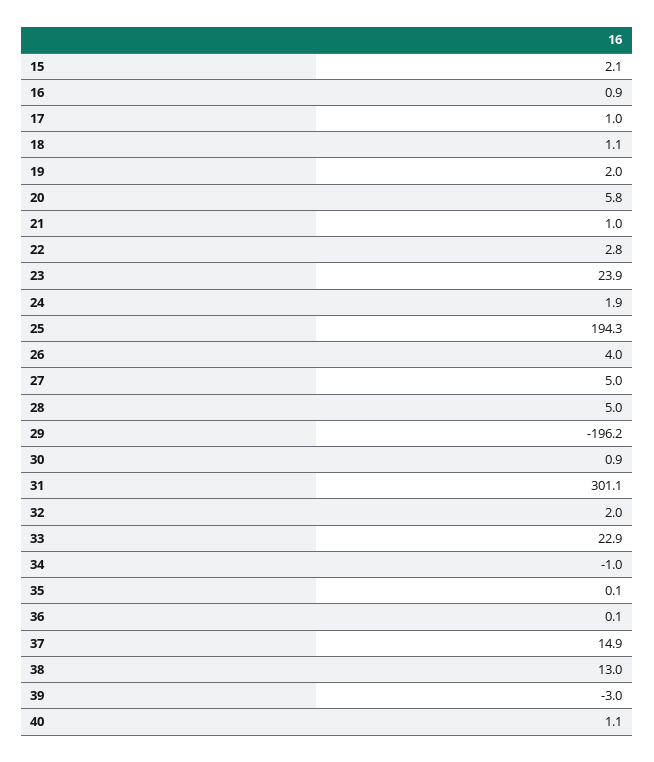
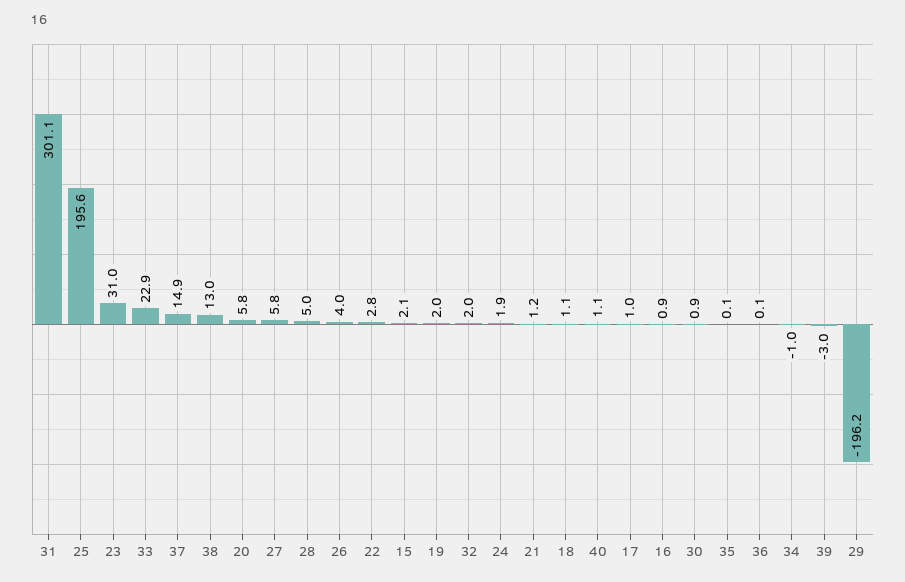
  {
    "15": 2.1,
    "16": 0.9,
    "17": 1,
    "18": 1.1,
    "19": 2,
    "20": 5.8,
-   "21": 1,
+   "21": 1.2,
    "22": 2.8,
-   "23": 23.9,
+   "23": 31,
    "24": 1.9,
-   "25": 194.3,
+   "25": 195.6,
    "26": 4,
-   "27": 5,
+   "27": 5.8,
    "28": 5,
    "29": -196.2,
    "30": 0.9,
    "31": 301.1,
    "32": 2,
    "33": 22.9,
    "34": -1,
    "35": 0.1,
    "36": 0.1,
    "37": 14.9,
    "38": 13,
    "39": -3,
    "40": 1.1
  }

